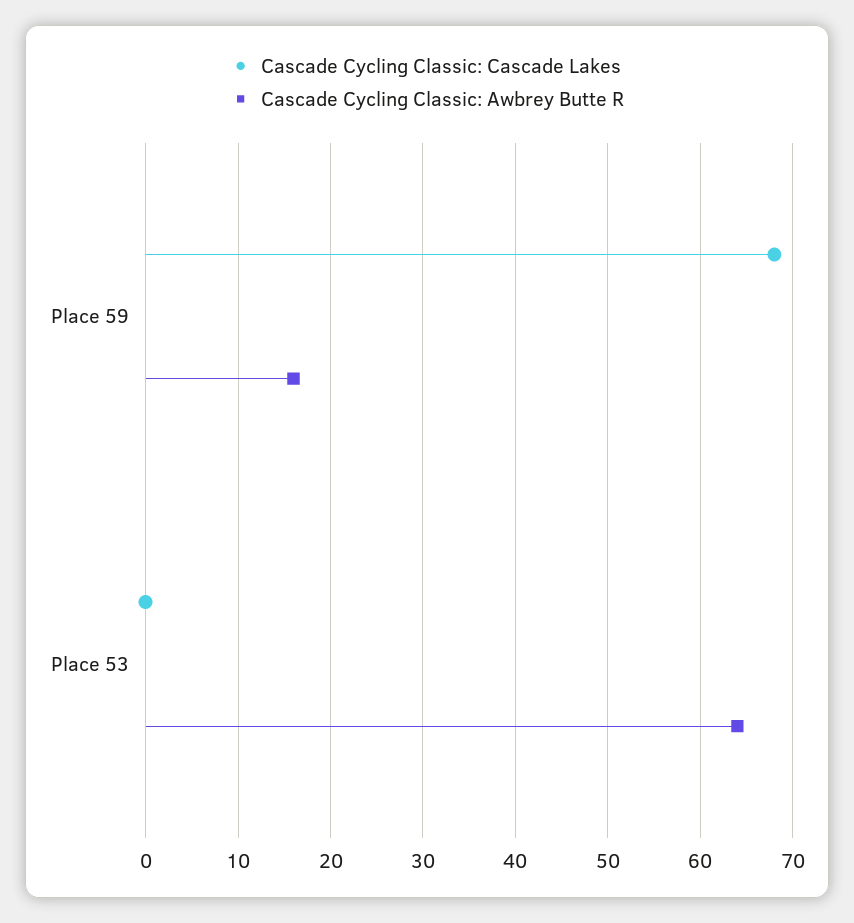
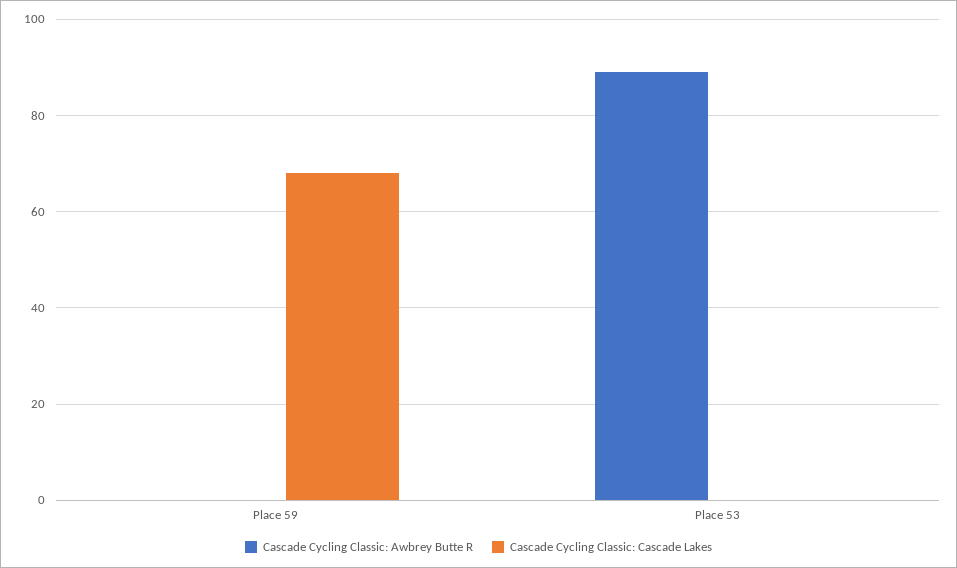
  {
    "Cascade Cycling Classic: Cascade Lakes": {
      "Place 59": 68,
      "Place 53": 0
    },
    "Cascade Cycling Classic: Awbrey Butte R": {
-     "Place 59": 16,
+     "Place 59": 0,
-     "Place 53": 64
+     "Place 53": 90
    }
  }

